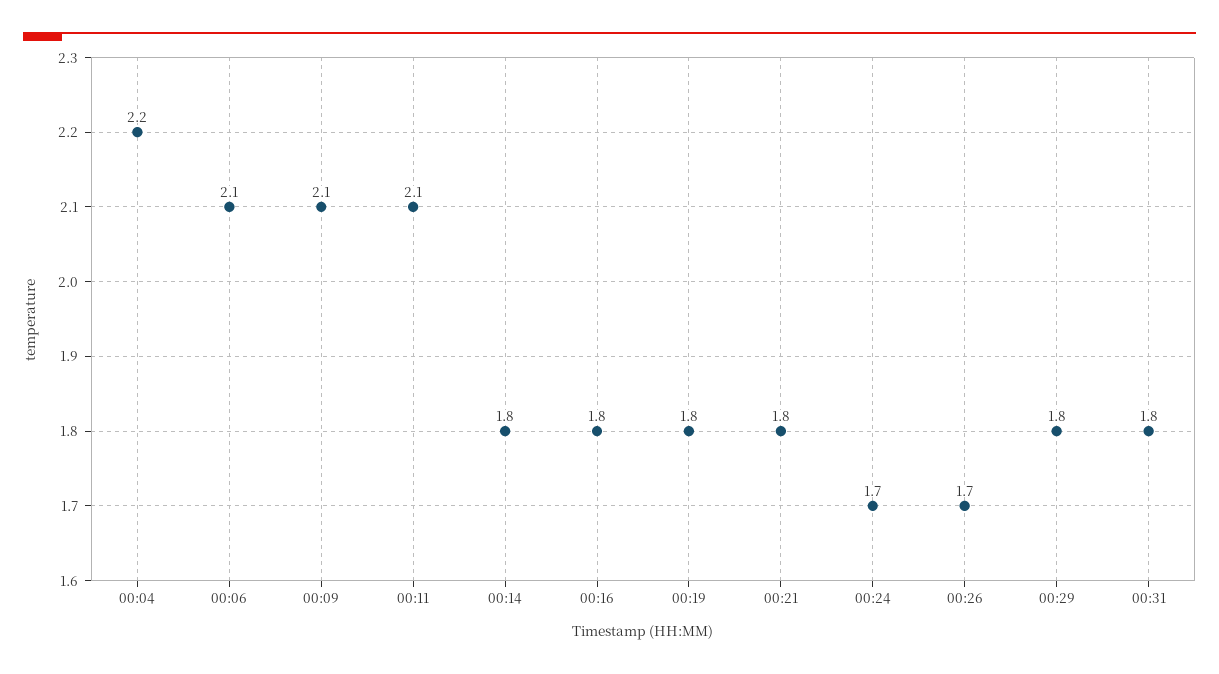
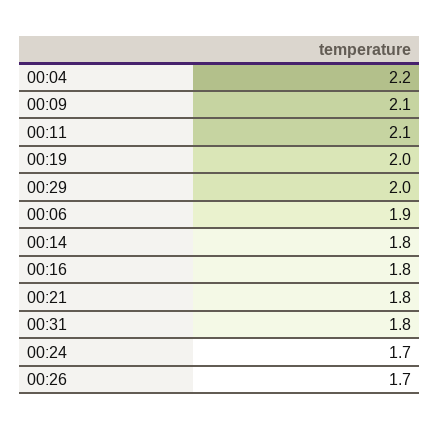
  {
    "00:04": 2.2,
-   "00:06": 2.1,
+   "00:06": 1.9,
    "00:09": 2.1,
    "00:11": 2.1,
    "00:14": 1.8,
    "00:16": 1.8,
-   "00:19": 1.8,
+   "00:19": 2,
    "00:21": 1.8,
    "00:24": 1.7,
    "00:26": 1.7,
-   "00:29": 1.8,
+   "00:29": 2,
    "00:31": 1.8
  }

